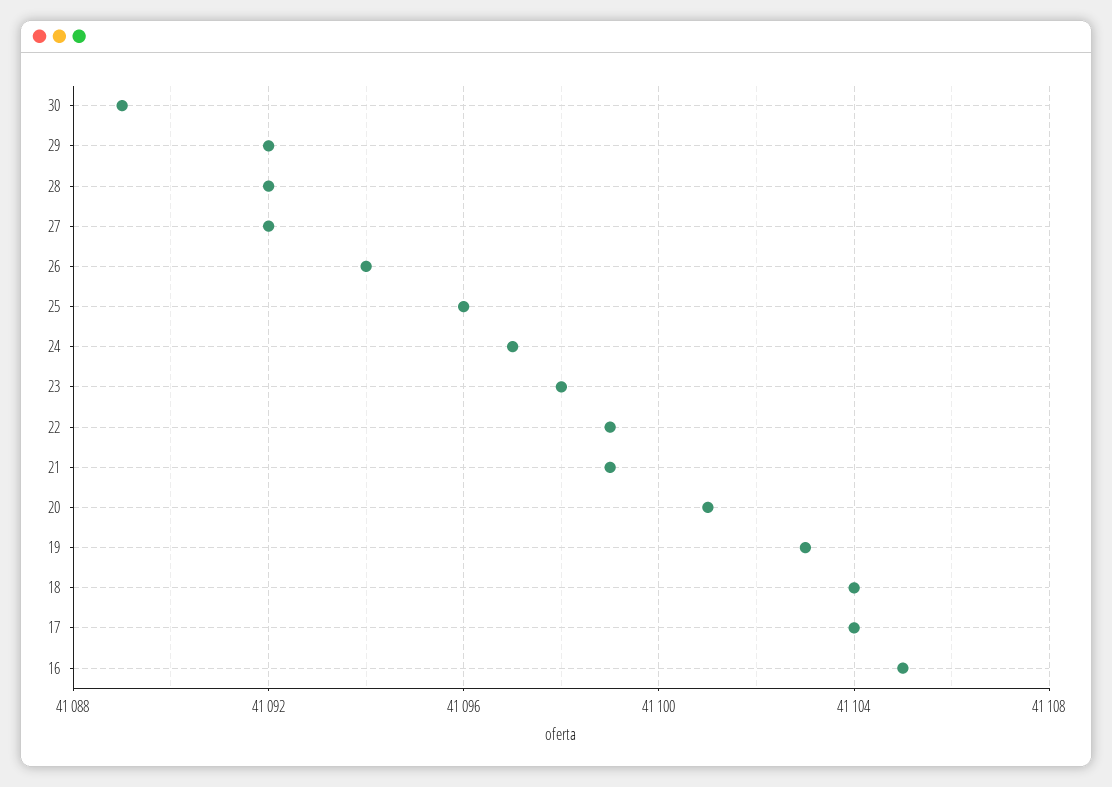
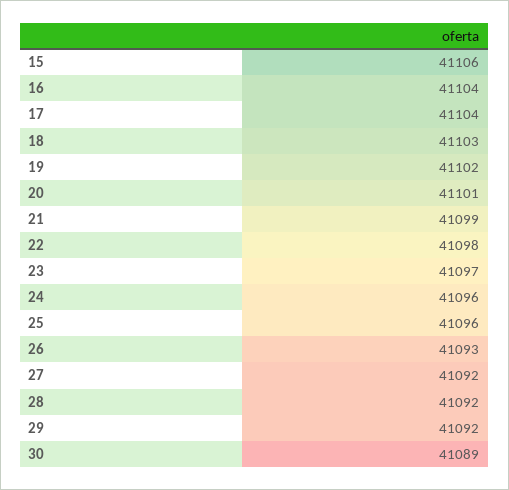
  {
    "30": 41089,
    "29": 41092,
    "28": 41092,
    "27": 41092,
-   "26": 41094,
+   "26": 41093,
    "25": 41096,
-   "24": 41097,
+   "24": 41096,
-   "23": 41098,
+   "23": 41097,
-   "22": 41099,
+   "22": 41098,
    "21": 41099,
    "20": 41101,
-   "19": 41103,
+   "19": 41102,
-   "18": 41104,
+   "18": 41103,
    "17": 41104,
-   "16": 41105
+   "16": 41104,
+   "15": 41106
  }

